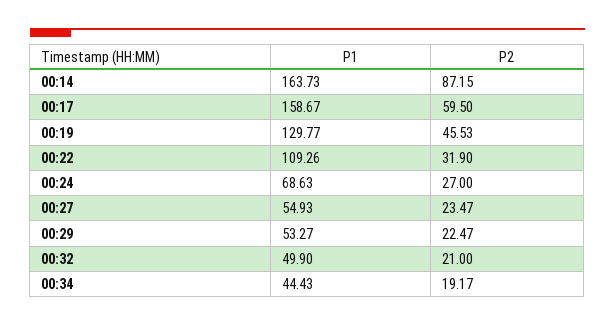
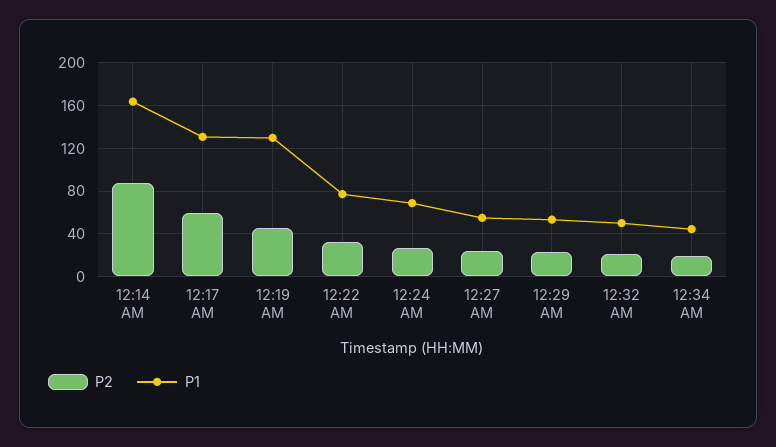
  {
    "P1": {
      "00:14": 163.73,
-     "00:17": 158.67,
+     "00:17": 130,
      "00:19": 129.77,
-     "00:22": 109.26,
+     "00:22": 80,
      "00:24": 68.63,
      "00:27": 54.93,
      "00:29": 53.27,
      "00:32": 49.9,
      "00:34": 44.43
    },
    "P2": {
      "00:14": 87.15,
      "00:17": 59.5,
      "00:19": 45.53,
      "00:22": 31.9,
      "00:24": 27,
      "00:27": 23.47,
      "00:29": 22.47,
      "00:32": 21,
      "00:34": 19.17
    }
  }

